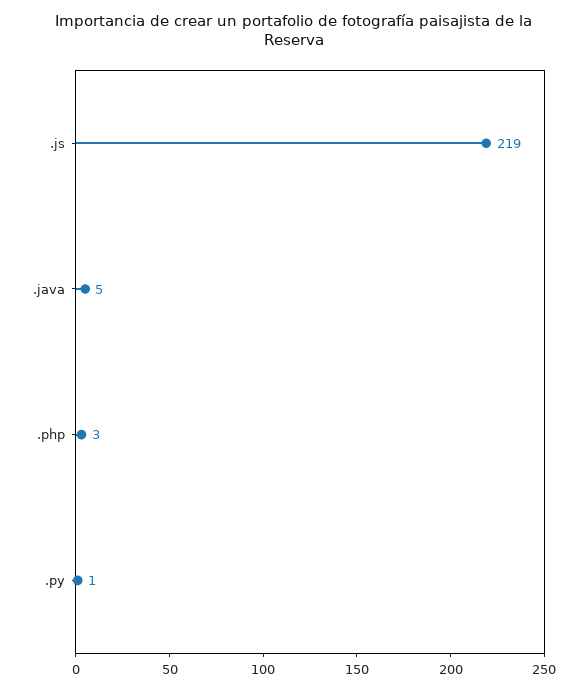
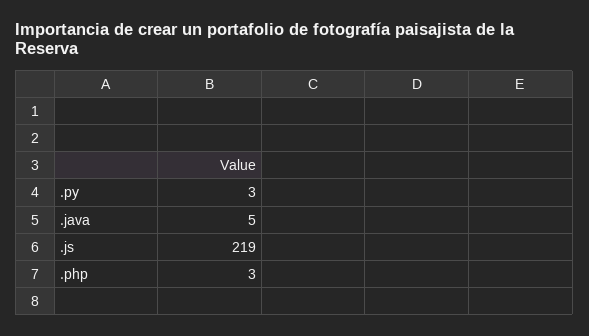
  {
    ".js": 219,
    ".java": 5,
    ".php": 3,
-   ".py": 1
+   ".py": 3
  }

